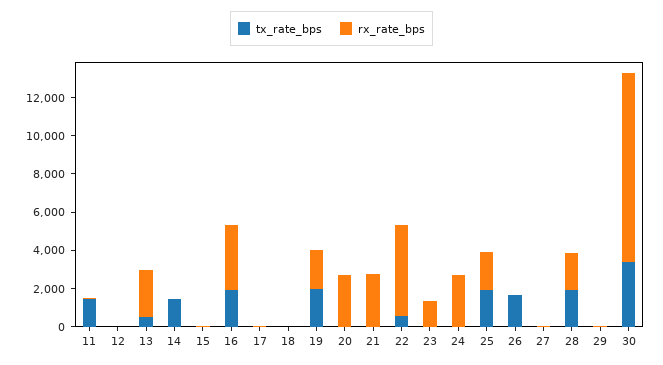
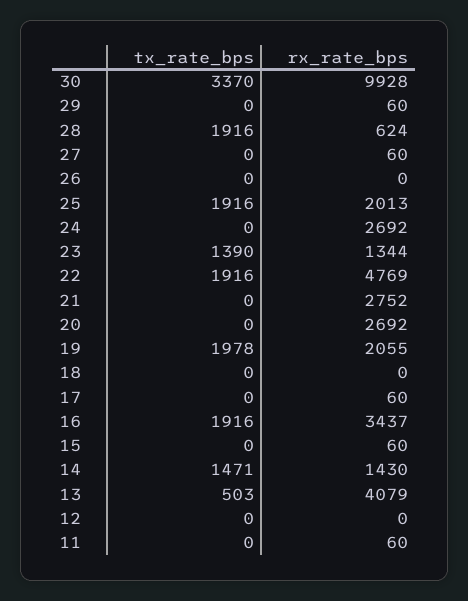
  {
    "tx_rate_bps": {
-     "11": 1500,
+     "11": 0,
      "12": 0,
      "13": 503,
      "14": 1471,
      "15": 0,
      "16": 1916,
      "17": 0,
      "18": 0,
      "19": 1978,
      "20": 0,
      "21": 0,
-     "22": 500,
+     "22": 1916,
-     "23": 0,
+     "23": 1390,
      "24": 0,
      "25": 1916,
-     "26": 1500,
+     "26": 0,
      "27": 0,
      "28": 1916,
      "29": 0,
      "30": 3370
    },
    "rx_rate_bps": {
      "11": 60,
      "12": 0,
-     "13": 2500,
+     "13": 4079,
-     "14": 0,
+     "14": 1430,
      "15": 60,
      "16": 3437,
      "17": 60,
      "18": 0,
      "19": 2055,
      "20": 2692,
      "21": 2752,
      "22": 4769,
      "23": 1344,
      "24": 2692,
      "25": 2013,
      "26": 0,
      "27": 60,
-     "28": 2000,
+     "28": 624,
      "29": 60,
      "30": 9928
    }
  }

